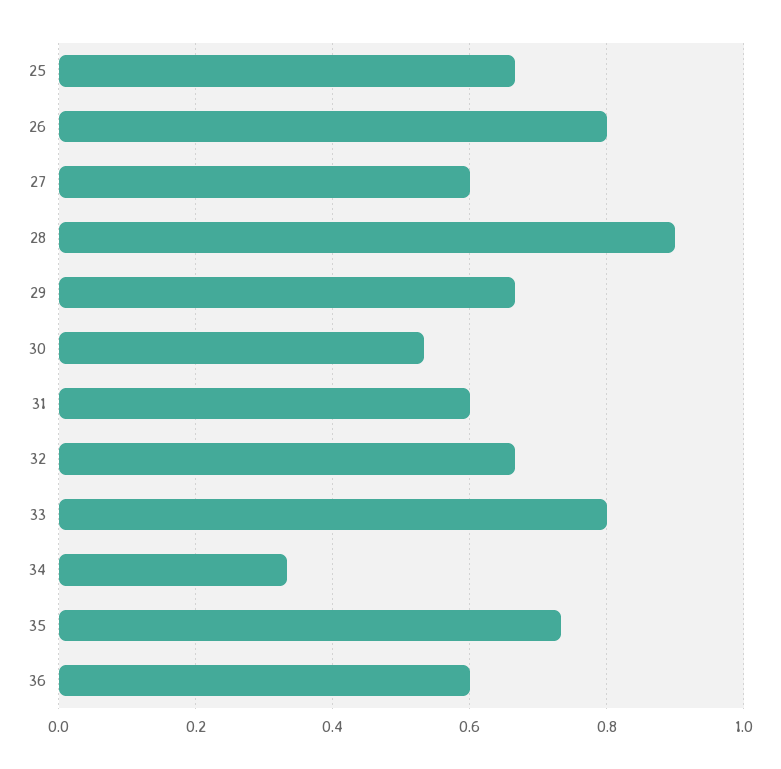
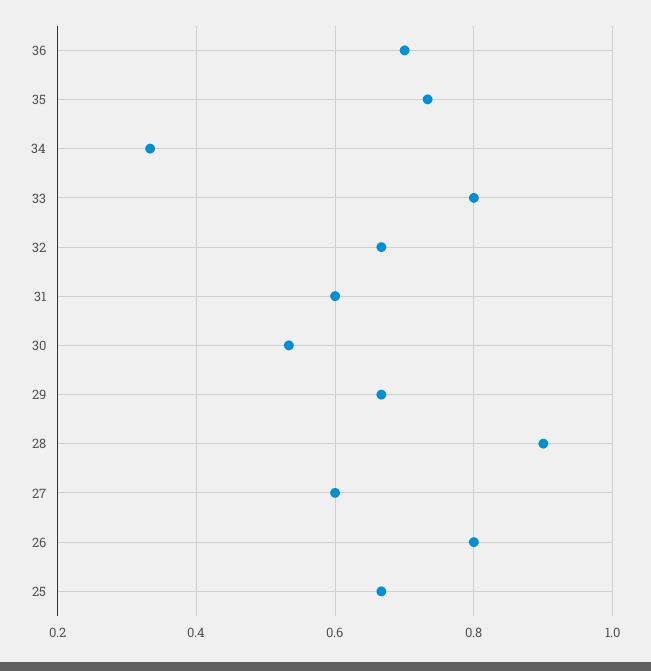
  {
    "25": 0.66,
    "26": 0.8,
    "27": 0.6,
    "28": 0.9,
    "29": 0.66,
    "30": 0.54,
    "31": 0.6,
    "32": 0.66,
    "33": 0.8,
    "34": 0.34,
    "35": 0.74,
-   "36": 0.6
+   "36": 0.7
  }

